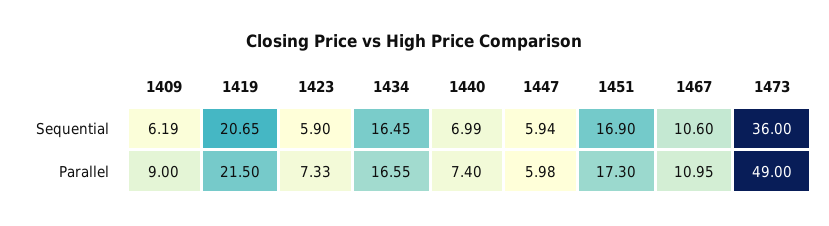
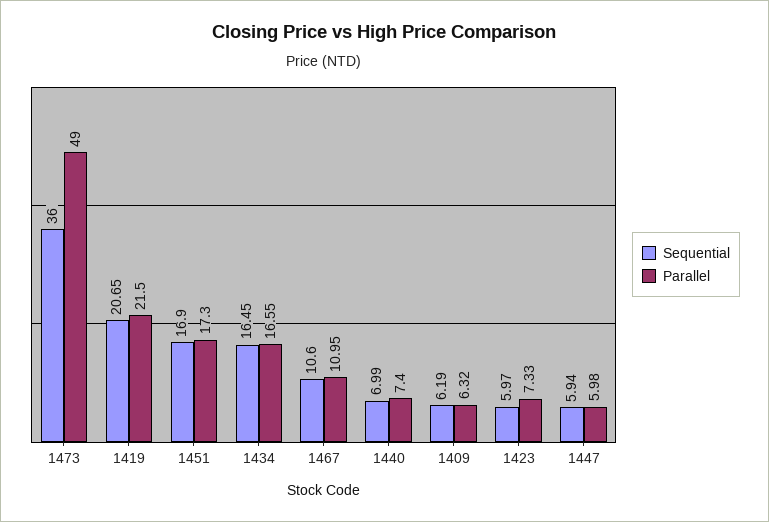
  {
    "Sequential": {
      "1409": 6.19,
      "1419": 20.65,
-     "1423": 5.9,
+     "1423": 5.97,
      "1434": 16.45,
      "1440": 6.99,
      "1447": 5.94,
      "1451": 16.9,
      "1467": 10.6,
      "1473": 36
    },
    "Parallel": {
-     "1409": 9,
+     "1409": 6.32,
      "1419": 21.5,
      "1423": 7.33,
      "1434": 16.55,
      "1440": 7.4,
      "1447": 5.98,
      "1451": 17.3,
      "1467": 10.95,
      "1473": 49
    }
  }

